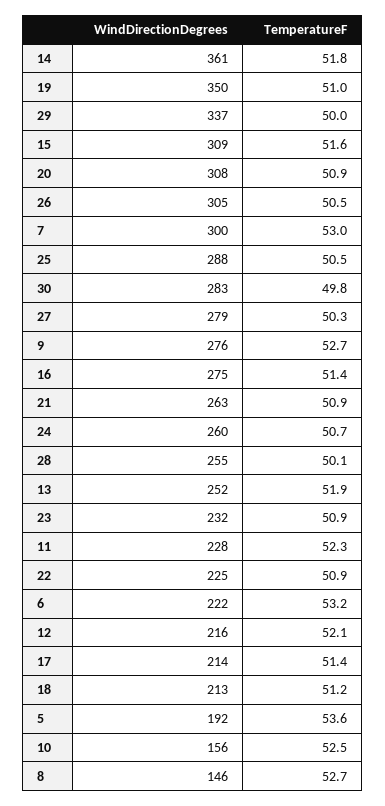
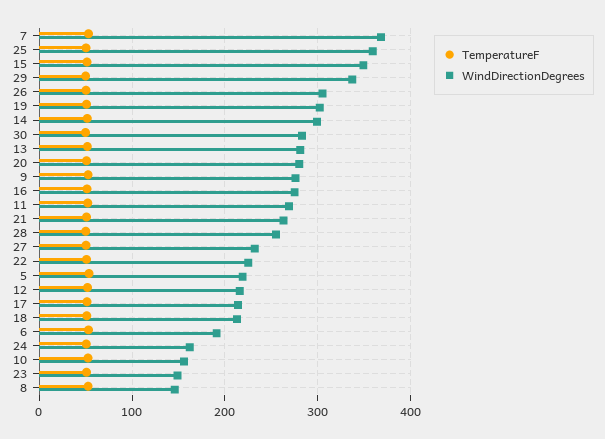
  {
    "WindDirectionDegrees": {
-     "14": 361,
+     "14": 300,
-     "19": 350,
+     "19": 300,
      "29": 337,
-     "15": 309,
+     "15": 350,
-     "20": 308,
+     "20": 280,
      "26": 305,
-     "7": 300,
+     "7": 370,
-     "25": 288,
+     "25": 360,
      "30": 283,
-     "27": 279,
+     "27": 230,
      "9": 276,
      "16": 275,
      "21": 263,
-     "24": 260,
+     "24": 160,
      "28": 255,
-     "13": 252,
+     "13": 280,
-     "23": 232,
+     "23": 150,
-     "11": 228,
+     "11": 270,
      "22": 225,
-     "6": 222,
+     "6": 190,
      "12": 216,
      "17": 214,
      "18": 213,
-     "5": 192,
+     "5": 220,
      "10": 156,
      "8": 146
    },
    "TemperatureF": {
      "14": 51.8,
      "19": 51,
      "29": 50,
      "15": 51.6,
      "20": 50.9,
      "26": 50.5,
      "7": 53,
      "25": 50.5,
      "30": 49.8,
      "27": 50.3,
      "9": 52.7,
      "16": 51.4,
      "21": 50.9,
      "24": 50.7,
      "28": 50.1,
      "13": 51.9,
      "23": 50.9,
      "11": 52.3,
      "22": 50.9,
      "6": 53.2,
      "12": 52.1,
      "17": 51.4,
      "18": 51.2,
      "5": 53.6,
      "10": 52.5,
      "8": 52.7
    }
  }

